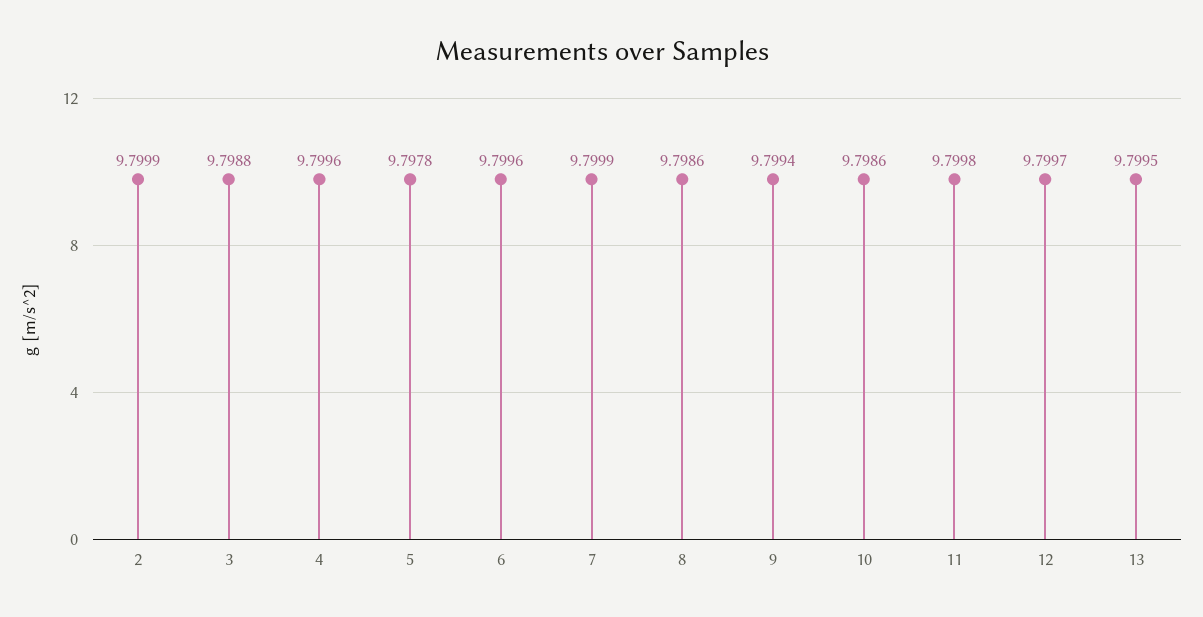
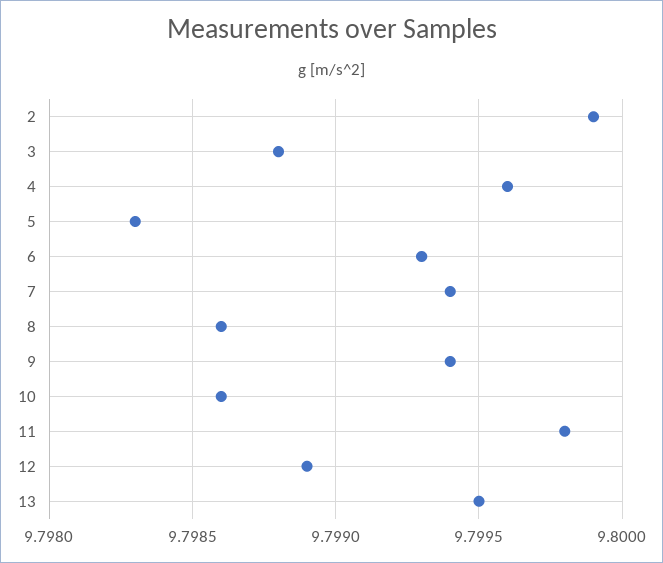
  {
    "2": 9.7999,
    "3": 9.7988,
    "4": 9.7996,
-   "5": 9.7978,
+   "5": 9.7983,
-   "6": 9.7996,
+   "6": 9.7993,
-   "7": 9.7999,
+   "7": 9.7994,
    "8": 9.7986,
    "9": 9.7994,
    "10": 9.7986,
    "11": 9.7998,
-   "12": 9.7997,
+   "12": 9.7989,
    "13": 9.7995
  }

